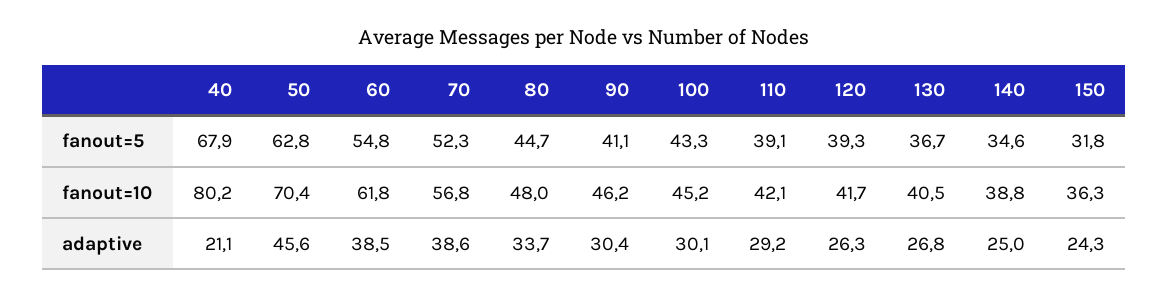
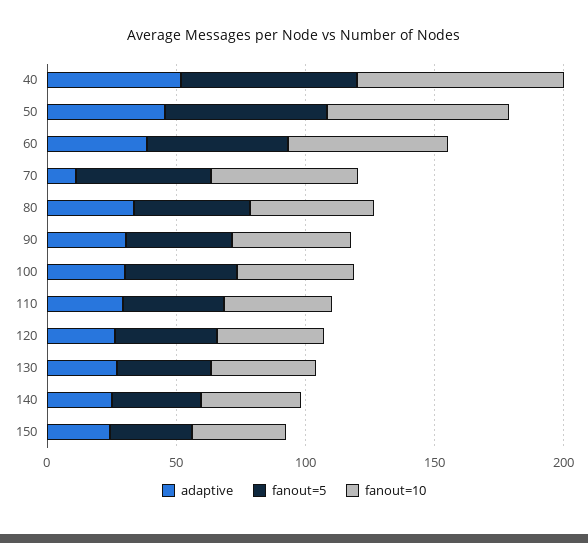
  {
    "fanout=5": {
      "40": 67.9,
      "50": 62.8,
      "60": 54.8,
      "70": 52.3,
      "80": 44.7,
      "90": 41.1,
      "100": 43.3,
      "110": 39.1,
      "120": 39.3,
      "130": 36.7,
      "140": 34.6,
      "150": 31.8
    },
    "fanout=10": {
      "40": 80.2,
      "50": 70.4,
      "60": 61.8,
      "70": 56.8,
      "80": 48,
      "90": 46.2,
      "100": 45.2,
      "110": 42.1,
      "120": 41.7,
      "130": 40.5,
      "140": 38.8,
      "150": 36.3
    },
    "adaptive": {
-     "40": 21.1,
+     "40": 50,
      "50": 45.6,
      "60": 38.5,
-     "70": 38.6,
+     "70": 10,
      "80": 33.7,
      "90": 30.4,
      "100": 30.1,
      "110": 29.2,
      "120": 26.3,
      "130": 26.8,
      "140": 25,
      "150": 24.3
    }
  }

